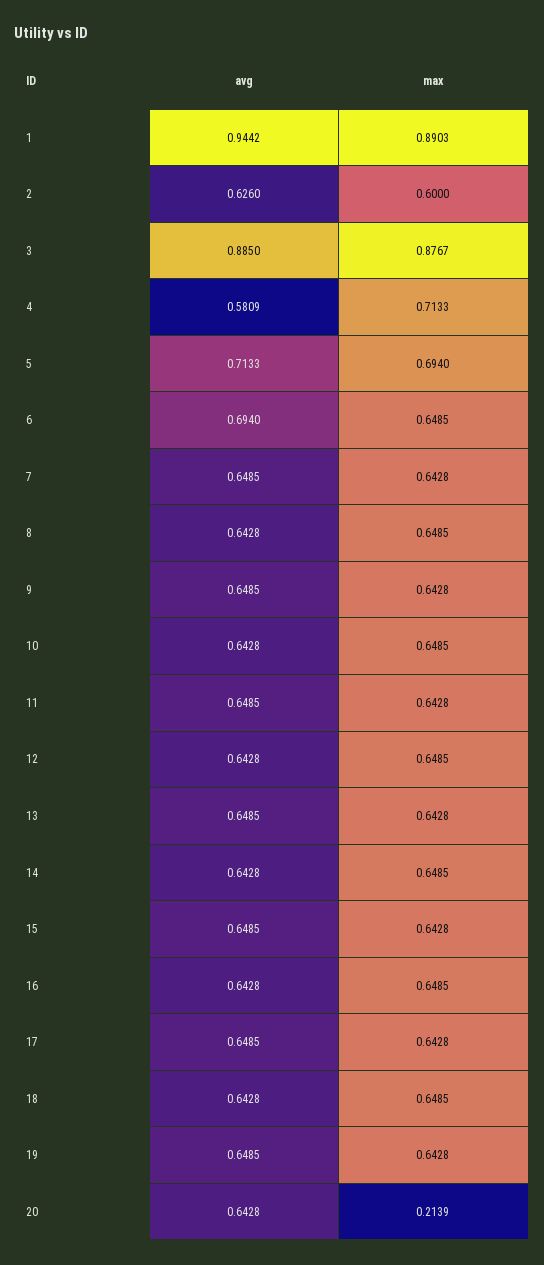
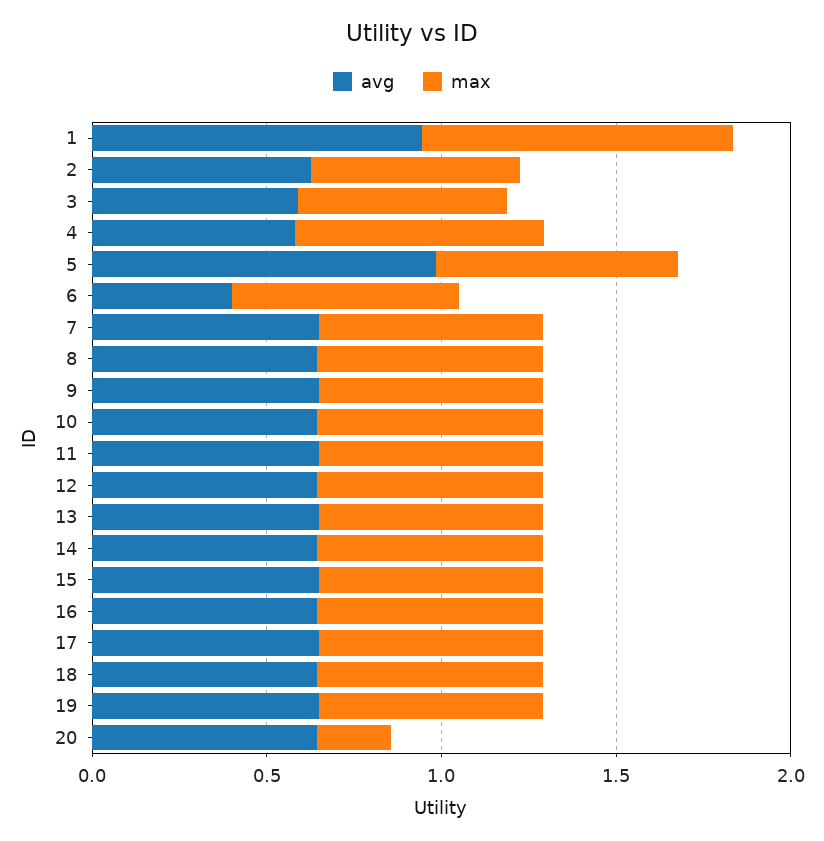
  {
    "avg": {
      "1": 0.9442,
      "2": 0.626,
-     "3": 0.885,
+     "3": 0.6,
      "4": 0.5809,
-     "5": 0.7133,
+     "5": 1,
-     "6": 0.694,
+     "6": 0.4,
      "7": 0.6485,
      "8": 0.6428,
      "9": 0.6485,
      "10": 0.6428,
      "11": 0.6485,
      "12": 0.6428,
      "13": 0.6485,
      "14": 0.6428,
      "15": 0.6485,
      "16": 0.6428,
      "17": 0.6485,
      "18": 0.6428,
      "19": 0.6485,
      "20": 0.6428
    },
    "max": {
      "1": 0.8903,
      "2": 0.6,
-     "3": 0.8767,
+     "3": 0.6,
      "4": 0.7133,
      "5": 0.694,
      "6": 0.6485,
      "7": 0.6428,
      "8": 0.6485,
      "9": 0.6428,
      "10": 0.6485,
      "11": 0.6428,
      "12": 0.6485,
      "13": 0.6428,
      "14": 0.6485,
      "15": 0.6428,
      "16": 0.6485,
      "17": 0.6428,
      "18": 0.6485,
      "19": 0.6428,
      "20": 0.2139
    }
  }

